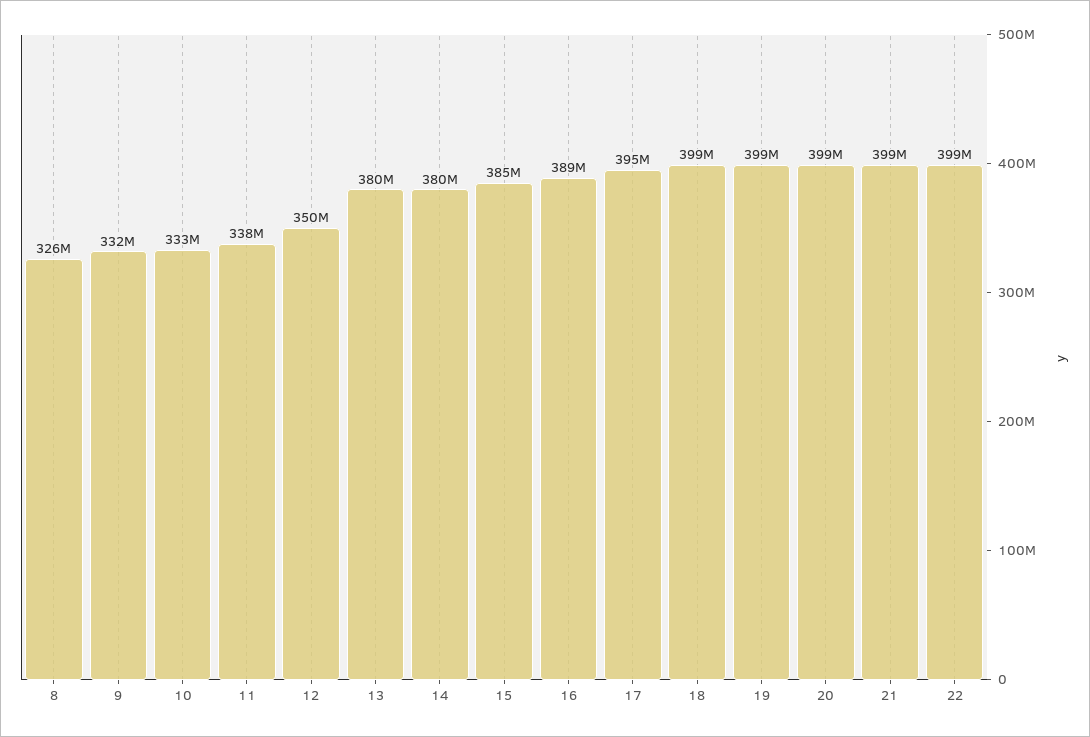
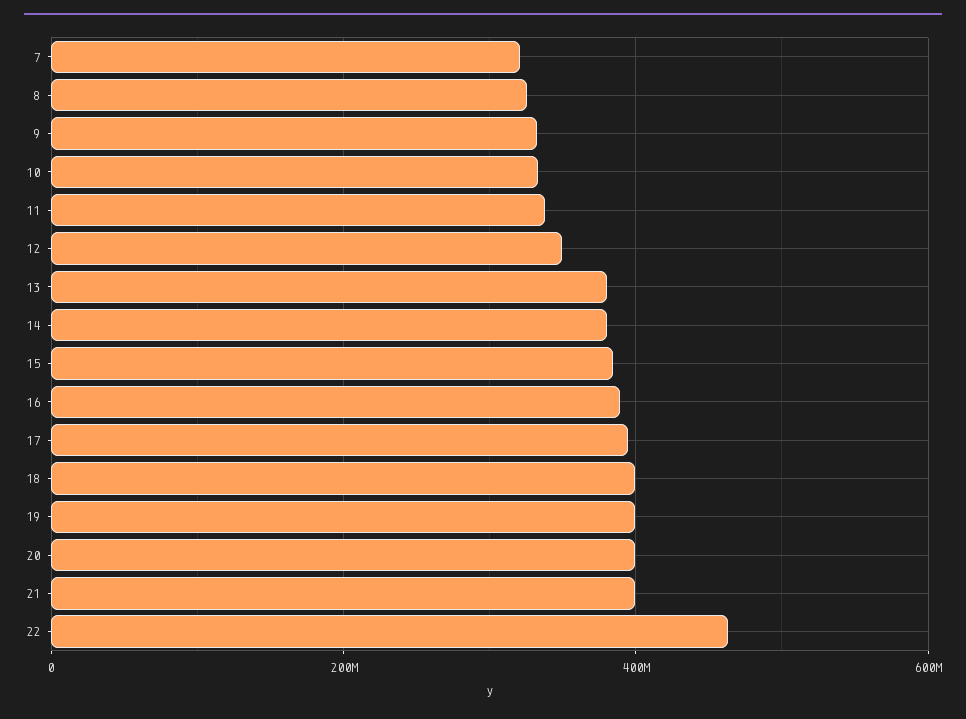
  {
    "8": 326000000,
    "9": 332000000,
    "10": 333000000,
    "11": 338000000,
    "12": 350000000,
    "13": 380000000,
    "14": 380000000,
    "15": 385000000,
    "16": 389000000,
    "17": 395000000,
    "18": 399000000,
    "19": 399000000,
    "20": 399000000,
    "21": 399000000,
-   "22": 399000000
+   "22": 460000000,
+   "7": 320000000
  }

